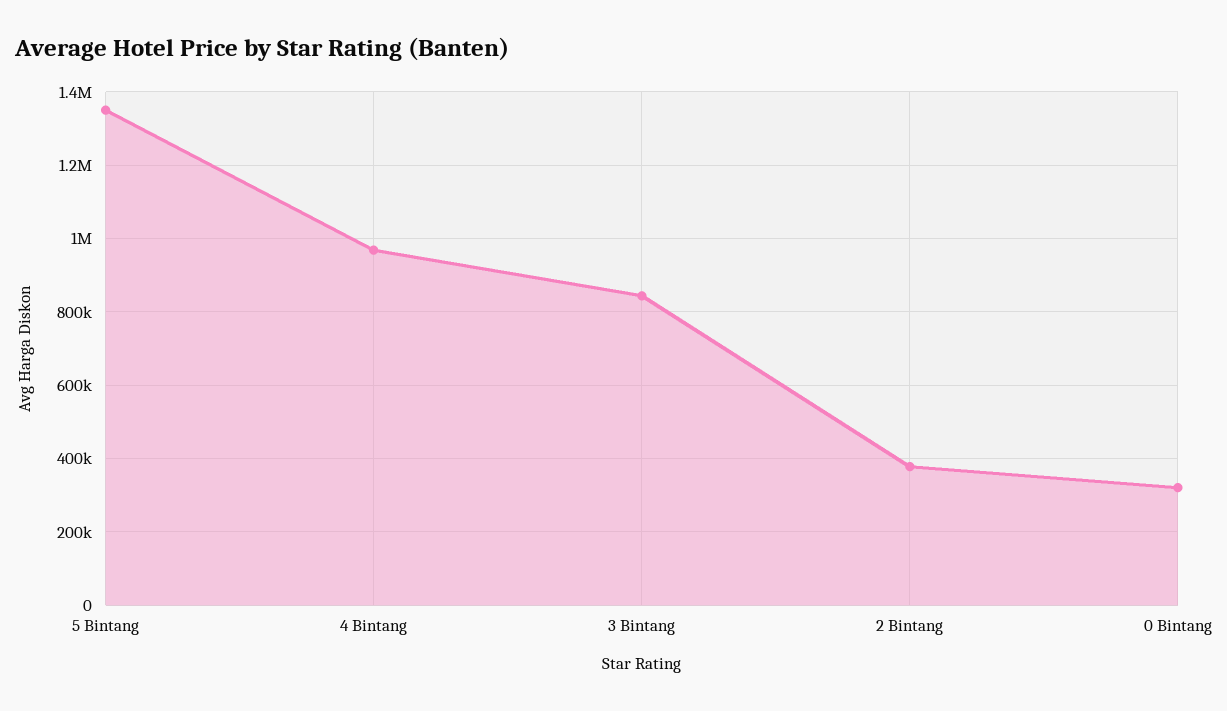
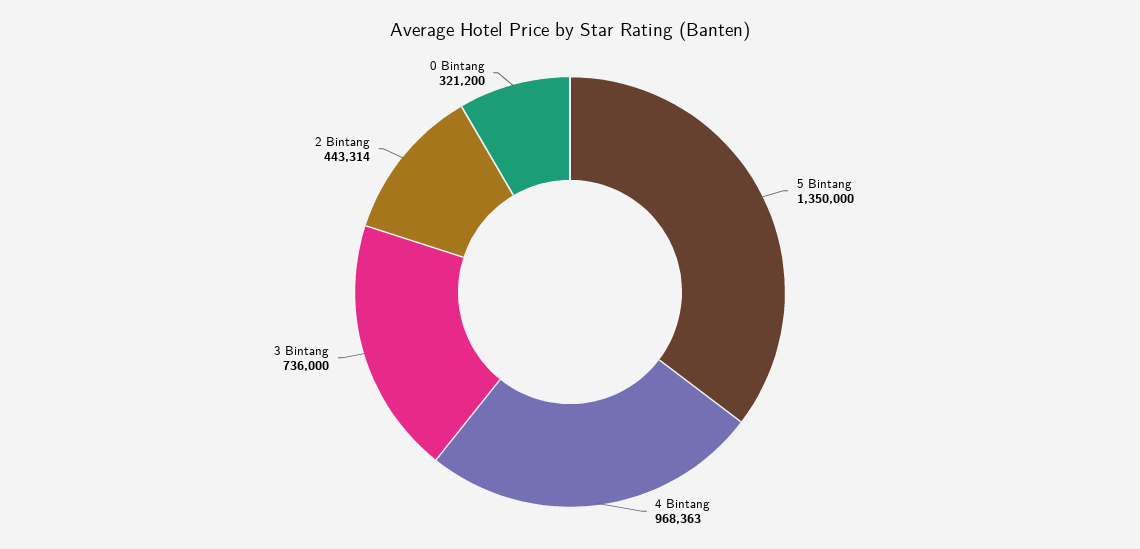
  {
    "5 Bintang": 1350000,
    "4 Bintang": 968363,
-   "3 Bintang": 840000,
+   "3 Bintang": 736000,
-   "2 Bintang": 380000,
+   "2 Bintang": 443314,
    "0 Bintang": 321200
  }

